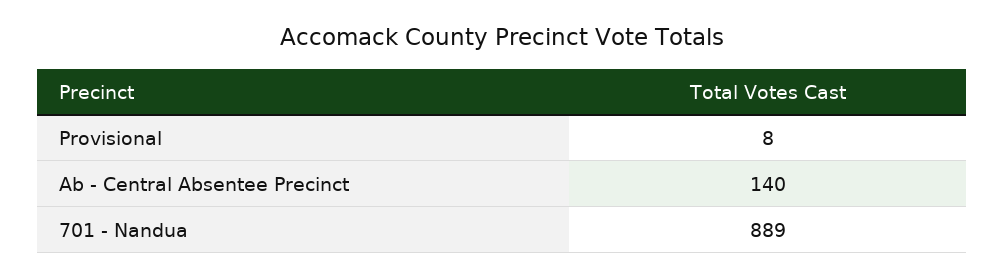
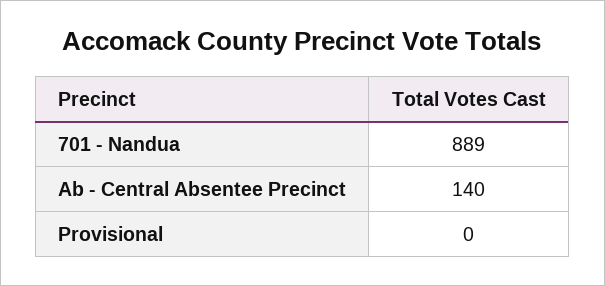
  {
-   "Provisional": 8,
+   "Provisional": 0,
    "Ab - Central Absentee Precinct": 140,
    "701 - Nandua": 889
  }

